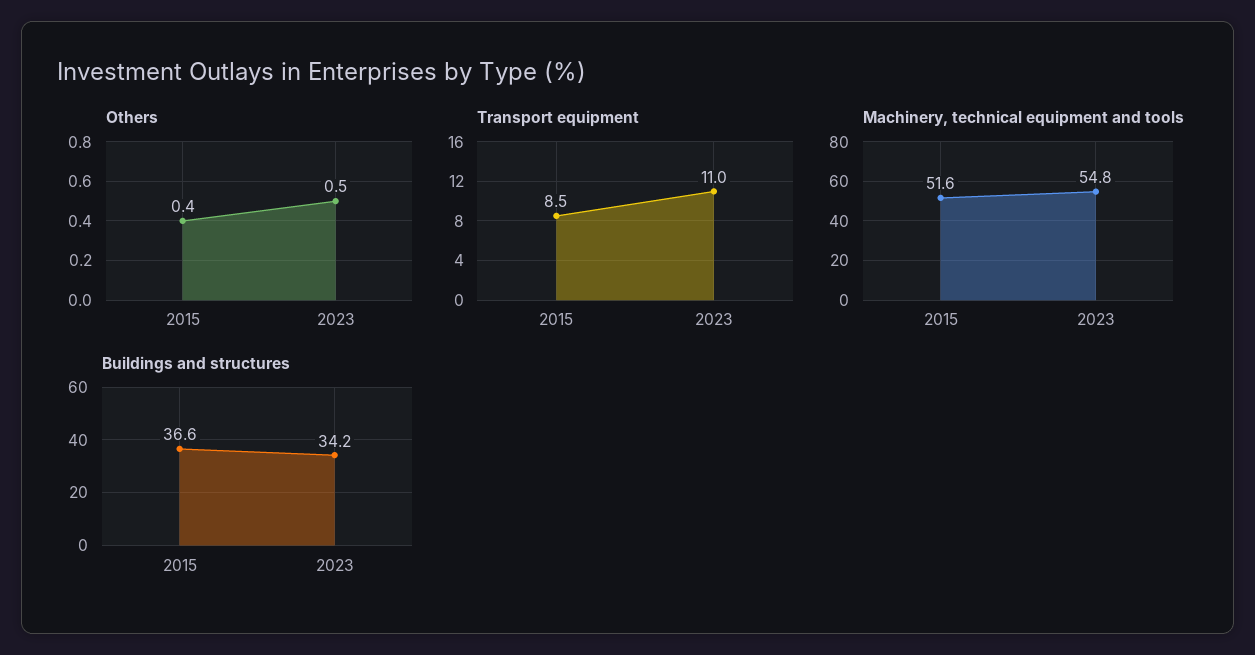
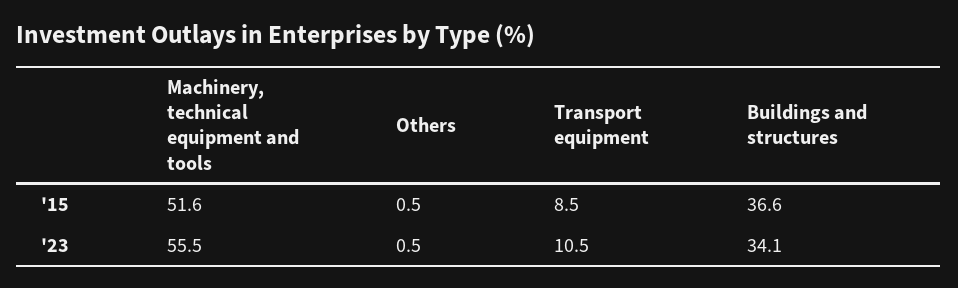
  {
    "Others": {
-     "2015": 0.4,
+     "2015": 0.5,
      "2023": 0.5
    },
    "Transport equipment": {
      "2015": 8.5,
-     "2023": 11
+     "2023": 10.5
    },
    "Machinery, technical equipment and tools": {
      "2015": 51.6,
-     "2023": 54.8
+     "2023": 55.5
    },
    "Buildings and structures": {
      "2015": 36.6,
-     "2023": 34.2
+     "2023": 34.1
    }
  }

